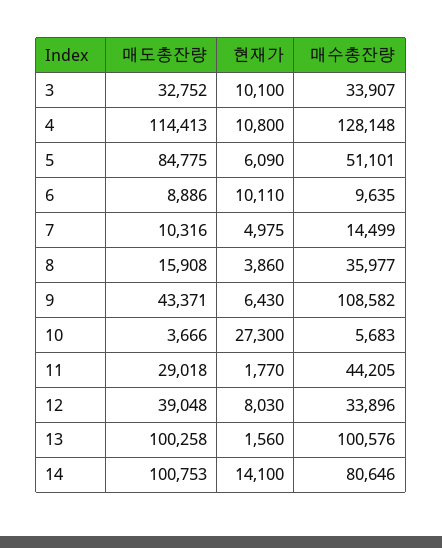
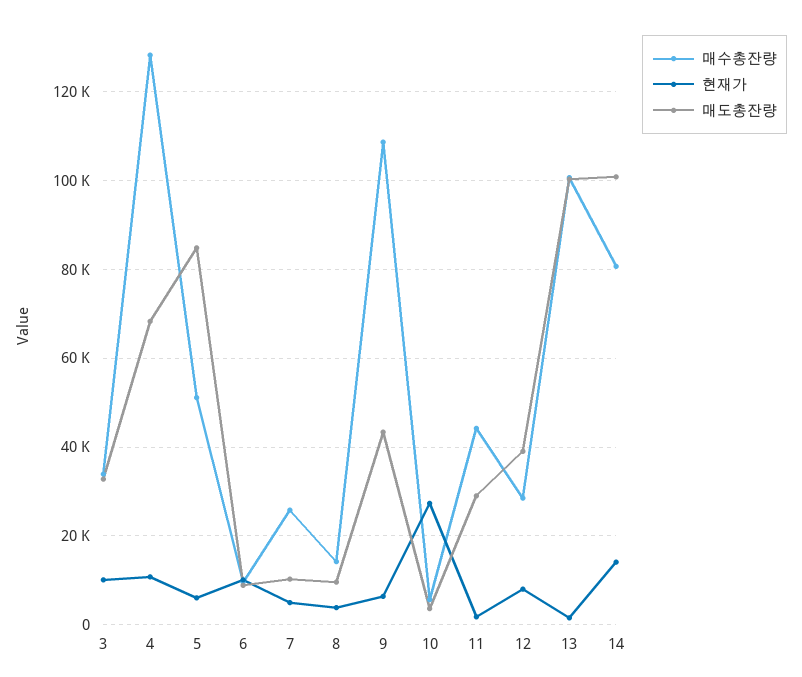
  {
    "매도총잔량": {
      "3": 32752,
-     "4": 114413,
+     "4": 68000,
      "5": 84775,
      "6": 8886,
      "7": 10316,
-     "8": 15908,
+     "8": 10000,
      "9": 43371,
      "10": 3666,
      "11": 29018,
      "12": 39048,
      "13": 100258,
      "14": 100753
    },
    "현재가": {
      "3": 10100,
      "4": 10800,
      "5": 6090,
      "6": 10110,
      "7": 4975,
      "8": 3860,
      "9": 6430,
      "10": 27300,
      "11": 1770,
      "12": 8030,
      "13": 1560,
      "14": 14100
    },
    "매수총잔량": {
      "3": 33907,
      "4": 128148,
      "5": 51101,
      "6": 9635,
-     "7": 14499,
+     "7": 26000,
-     "8": 35977,
+     "8": 14000,
      "9": 108582,
      "10": 5683,
      "11": 44205,
-     "12": 33896,
+     "12": 28000,
      "13": 100576,
      "14": 80646
    }
  }

